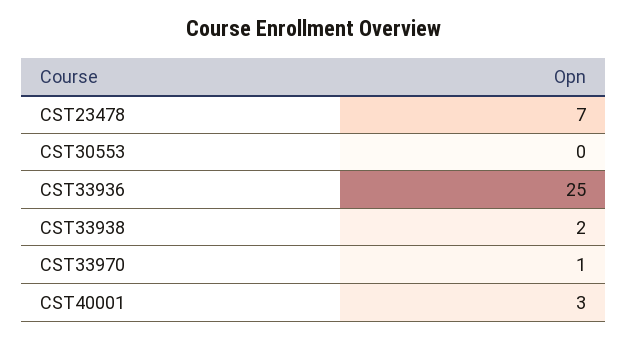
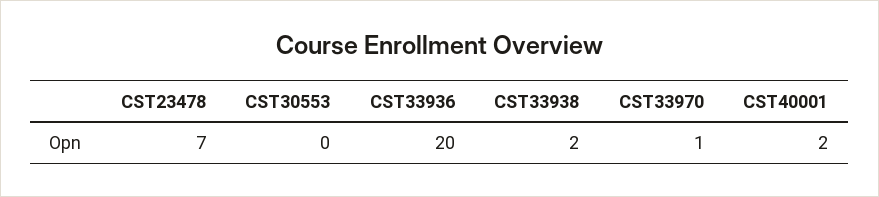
  {
    "CST23478": 7,
    "CST30553": 0,
-   "CST33936": 25,
+   "CST33936": 20,
    "CST33938": 2,
    "CST33970": 1,
-   "CST40001": 3
+   "CST40001": 2
  }

